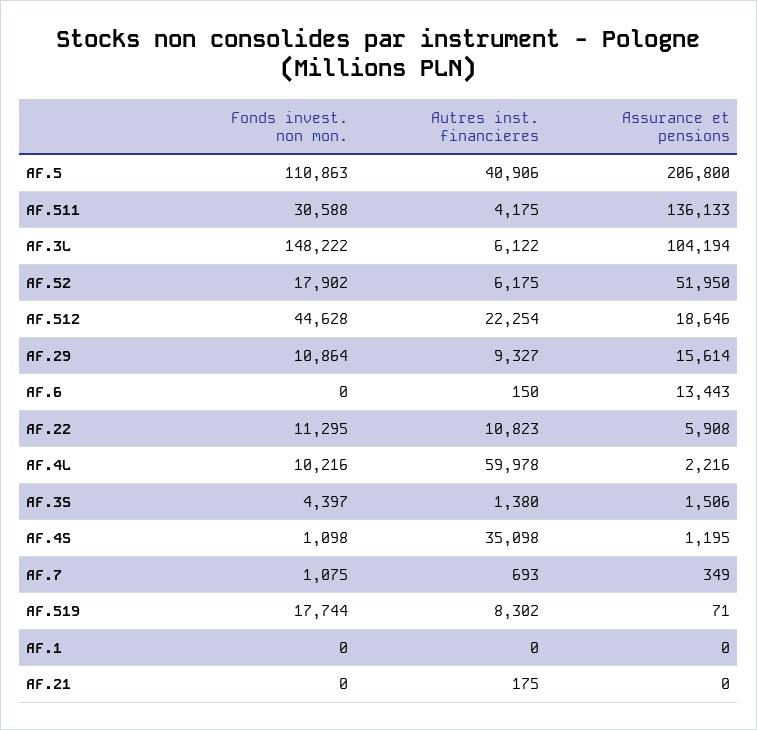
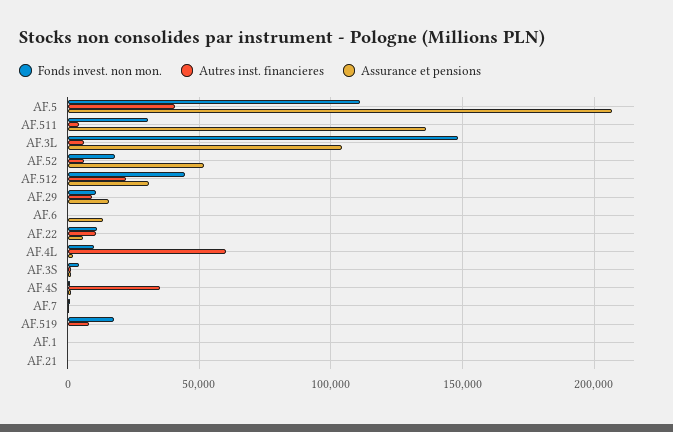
  {
    "Fonds invest. non mon.": {
      "AF.5": 110863,
      "AF.511": 30588,
      "AF.3L": 148222,
      "AF.52": 17902,
      "AF.512": 44628,
      "AF.29": 10864,
      "AF.6": 0,
      "AF.22": 11295,
      "AF.4L": 10216,
      "AF.3S": 4397,
      "AF.4S": 1098,
      "AF.7": 1075,
      "AF.519": 17744,
      "AF.1": 0,
      "AF.21": 0
    },
    "Autres inst. financieres": {
      "AF.5": 40906,
      "AF.511": 4175,
      "AF.3L": 6122,
      "AF.52": 6175,
      "AF.512": 22254,
      "AF.29": 9327,
      "AF.6": 150,
      "AF.22": 10823,
      "AF.4L": 59978,
      "AF.3S": 1380,
      "AF.4S": 35098,
      "AF.7": 693,
      "AF.519": 8302,
      "AF.1": 0,
      "AF.21": 175
    },
    "Assurance et pensions": {
      "AF.5": 206800,
      "AF.511": 136133,
      "AF.3L": 104194,
      "AF.52": 51950,
-     "AF.512": 18646,
+     "AF.512": 30000,
      "AF.29": 15614,
      "AF.6": 13443,
      "AF.22": 5908,
      "AF.4L": 2216,
      "AF.3S": 1506,
      "AF.4S": 1195,
      "AF.7": 349,
      "AF.519": 71,
      "AF.1": 0,
      "AF.21": 0
    }
  }

